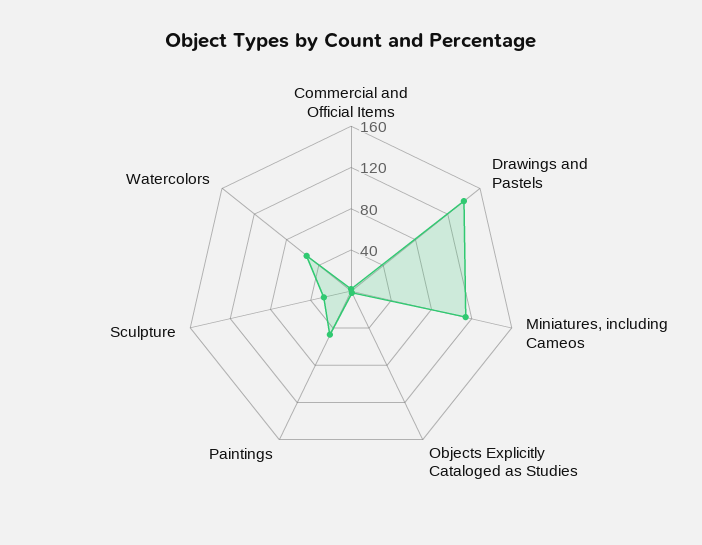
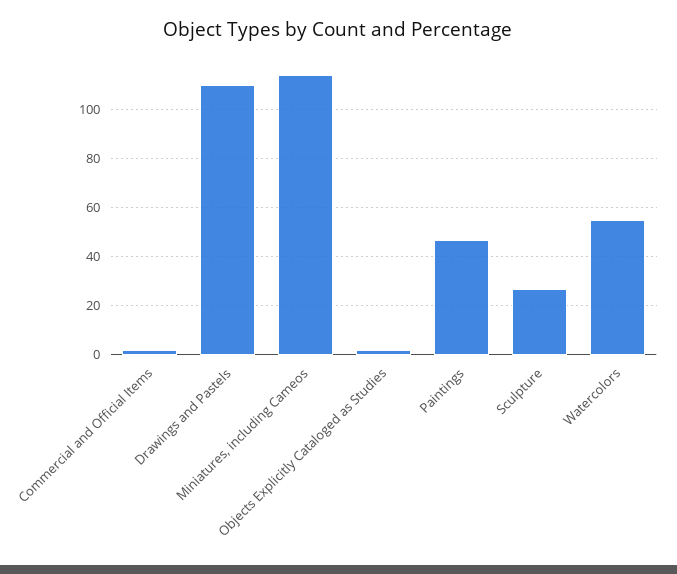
  {
    "Commercial and Official Items": 0,
-   "Drawings and Pastels": 140,
+   "Drawings and Pastels": 110,
    "Miniatures, including Cameos": 115,
    "Objects Explicitly Cataloged as Studies": 0,
    "Paintings": 45,
    "Sculpture": 25,
    "Watercolors": 55
  }

